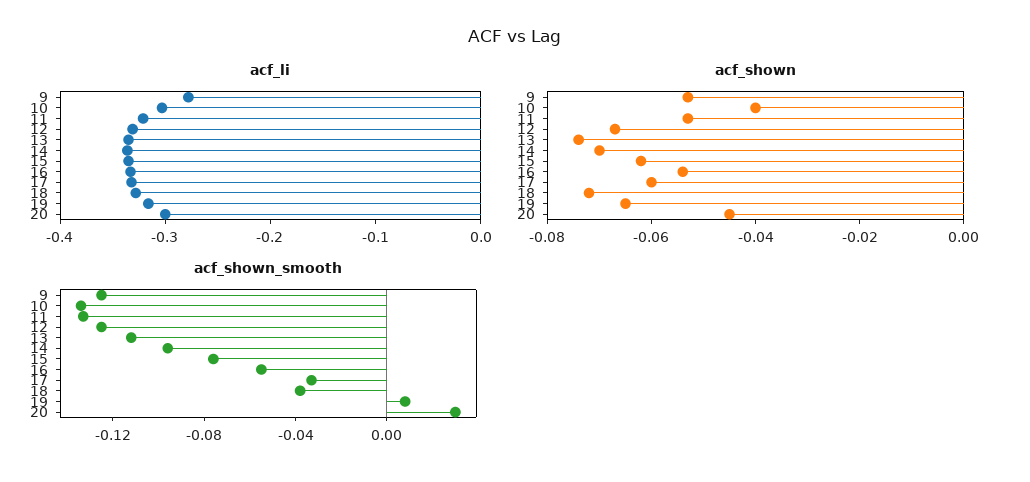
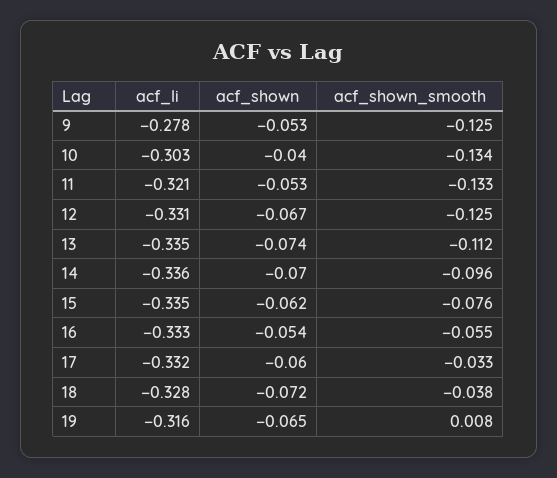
  {
    "acf_li": {
      "9": -0.278,
      "10": -0.303,
      "11": -0.321,
      "12": -0.331,
      "13": -0.335,
      "14": -0.336,
      "15": -0.335,
      "16": -0.333,
      "17": -0.332,
      "18": -0.328,
-     "19": -0.316,
+     "19": -0.316
-     "20": -0.3
    },
    "acf_shown": {
      "9": -0.053,
      "10": -0.04,
      "11": -0.053,
      "12": -0.067,
      "13": -0.074,
      "14": -0.07,
      "15": -0.062,
      "16": -0.054,
      "17": -0.06,
      "18": -0.072,
-     "19": -0.065,
+     "19": -0.065
-     "20": -0.045
    },
    "acf_shown_smooth": {
      "9": -0.125,
      "10": -0.134,
      "11": -0.133,
      "12": -0.125,
      "13": -0.112,
      "14": -0.096,
      "15": -0.076,
      "16": -0.055,
      "17": -0.033,
      "18": -0.038,
-     "19": 0.008,
+     "19": 0.008
-     "20": 0.03
    }
  }

